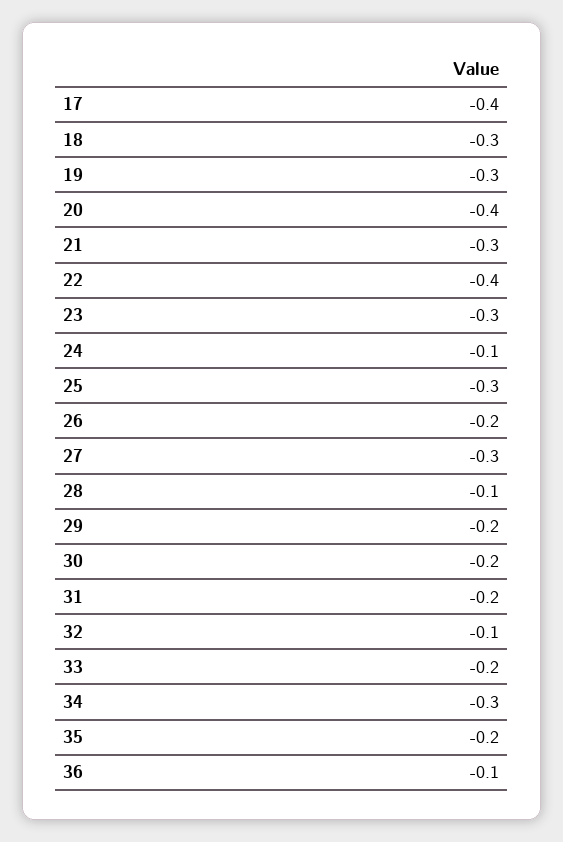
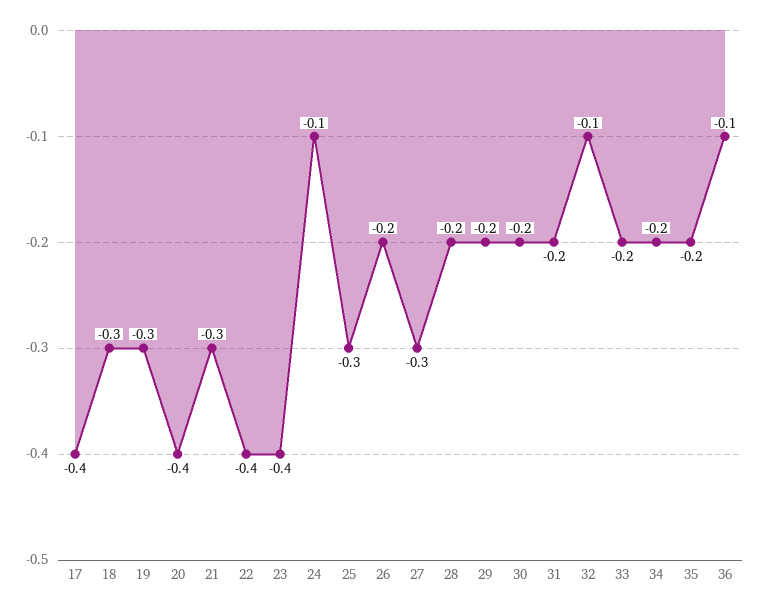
  {
    "17": -0.4,
    "18": -0.3,
    "19": -0.3,
    "20": -0.4,
    "21": -0.3,
    "22": -0.4,
-   "23": -0.3,
+   "23": -0.4,
    "24": -0.1,
    "25": -0.3,
    "26": -0.2,
    "27": -0.3,
-   "28": -0.1,
+   "28": -0.2,
    "29": -0.2,
    "30": -0.2,
    "31": -0.2,
    "32": -0.1,
    "33": -0.2,
-   "34": -0.3,
+   "34": -0.2,
    "35": -0.2,
    "36": -0.1
  }

